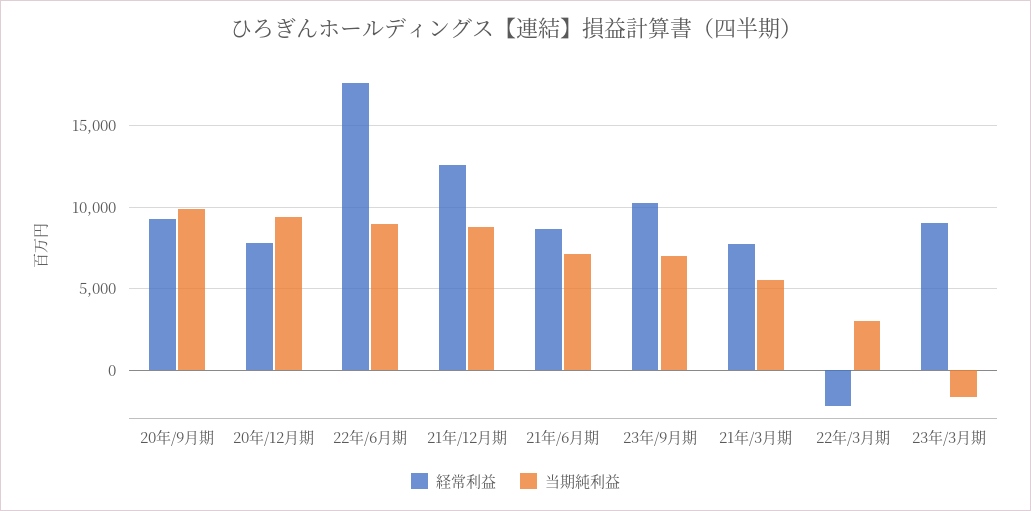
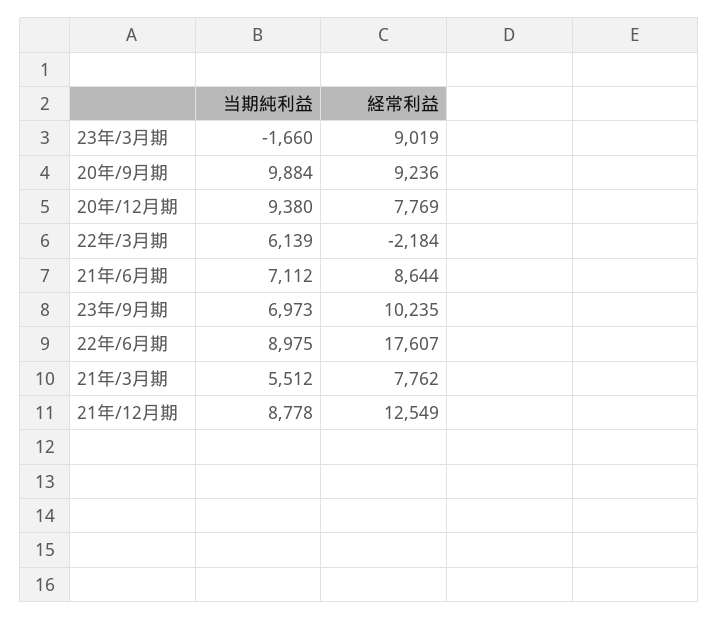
  {
    "経常利益": {
      "20年/9月期": 9236,
      "20年/12月期": 7769,
      "22年/6月期": 17607,
      "21年/12月期": 12549,
      "21年/6月期": 8644,
      "23年/9月期": 10235,
      "21年/3月期": 7762,
      "22年/3月期": -2184,
      "23年/3月期": 9019
    },
    "当期純利益": {
      "20年/9月期": 9884,
      "20年/12月期": 9380,
      "22年/6月期": 8975,
      "21年/12月期": 8778,
      "21年/6月期": 7112,
      "23年/9月期": 6973,
      "21年/3月期": 5512,
-     "22年/3月期": 3000,
+     "22年/3月期": 6139,
      "23年/3月期": -1660
    }
  }

